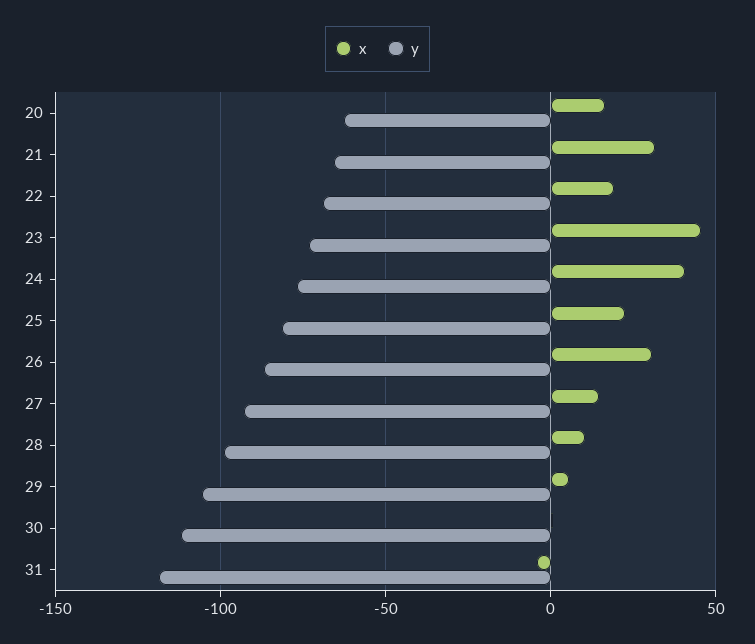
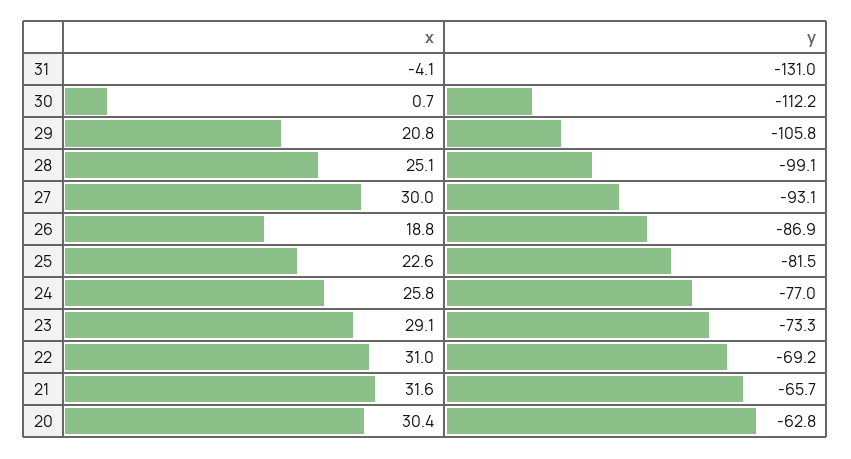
  {
    "x": {
-     "20": 15,
+     "20": 30.4,
      "21": 31.6,
-     "22": 20,
+     "22": 31,
-     "23": 45,
+     "23": 29.1,
-     "24": 40,
+     "24": 25.8,
      "25": 22.6,
-     "26": 30,
+     "26": 18.8,
-     "27": 15,
+     "27": 30,
-     "28": 10,
+     "28": 25.1,
-     "29": 5,
+     "29": 20.8,
      "30": 0.7,
      "31": -4.1
    },
    "y": {
      "20": -62.8,
      "21": -65.7,
      "22": -69.2,
      "23": -73.3,
      "24": -77,
      "25": -81.5,
      "26": -86.9,
      "27": -93.1,
      "28": -99.1,
      "29": -105.8,
      "30": -112.2,
-     "31": -120
+     "31": -131
    }
  }

